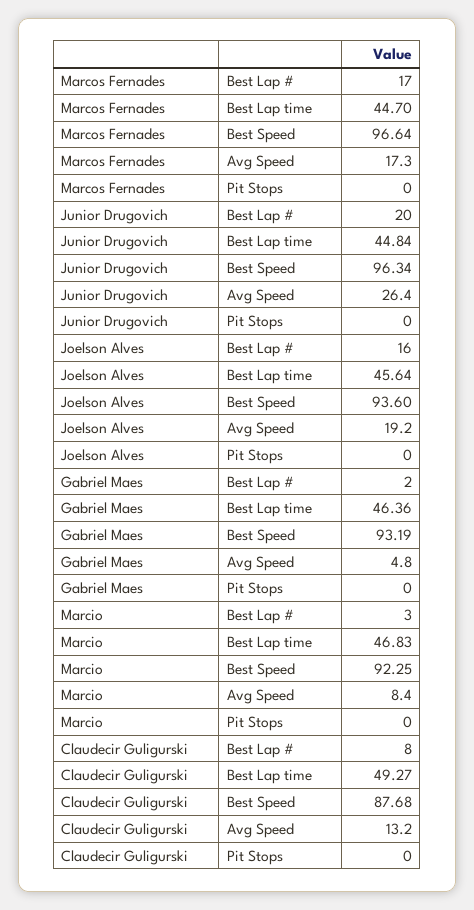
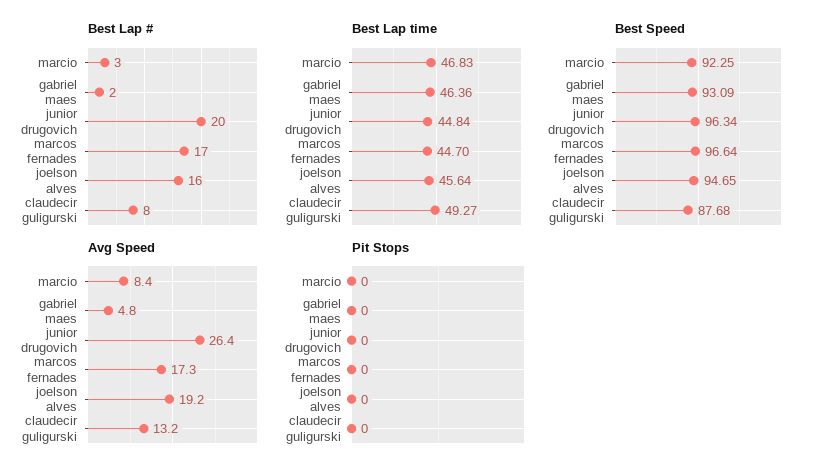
  {
    "Best Lap #": {
      "Marcos Fernades": 17,
      "Junior Drugovich": 20,
      "Joelson Alves": 16,
      "Gabriel Maes": 2,
      "Marcio": 3,
      "Claudecir Guligurski": 8
    },
    "Best Lap time": {
      "Marcos Fernades": 44.7,
      "Junior Drugovich": 44.84,
      "Joelson Alves": 45.64,
      "Gabriel Maes": 46.36,
      "Marcio": 46.83,
      "Claudecir Guligurski": 49.27
    },
    "Best Speed": {
      "Marcos Fernades": 96.64,
      "Junior Drugovich": 96.34,
-     "Joelson Alves": 93.6,
+     "Joelson Alves": 94.65,
-     "Gabriel Maes": 93.19,
+     "Gabriel Maes": 93.09,
      "Marcio": 92.25,
      "Claudecir Guligurski": 87.68
    },
    "Avg Speed": {
      "Marcos Fernades": 17.3,
      "Junior Drugovich": 26.4,
      "Joelson Alves": 19.2,
      "Gabriel Maes": 4.8,
      "Marcio": 8.4,
      "Claudecir Guligurski": 13.2
    },
    "Pit Stops": {
      "Marcos Fernades": 0,
      "Junior Drugovich": 0,
      "Joelson Alves": 0,
      "Gabriel Maes": 0,
      "Marcio": 0,
      "Claudecir Guligurski": 0
    }
  }

